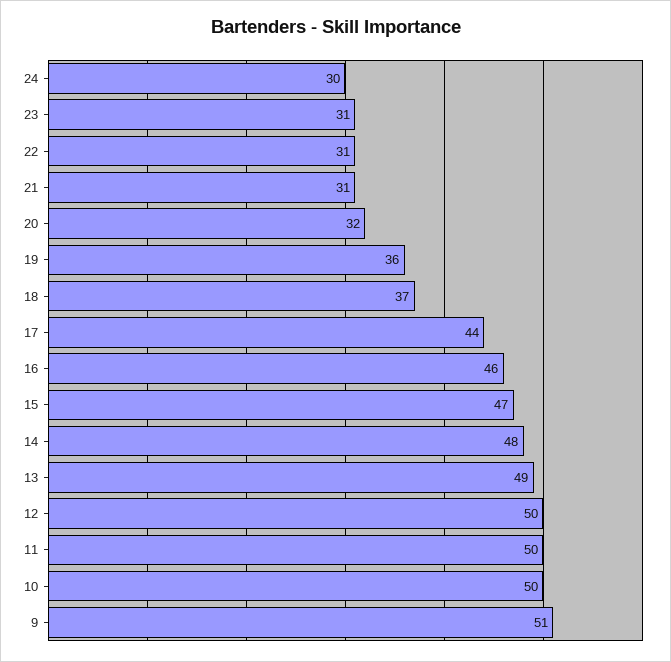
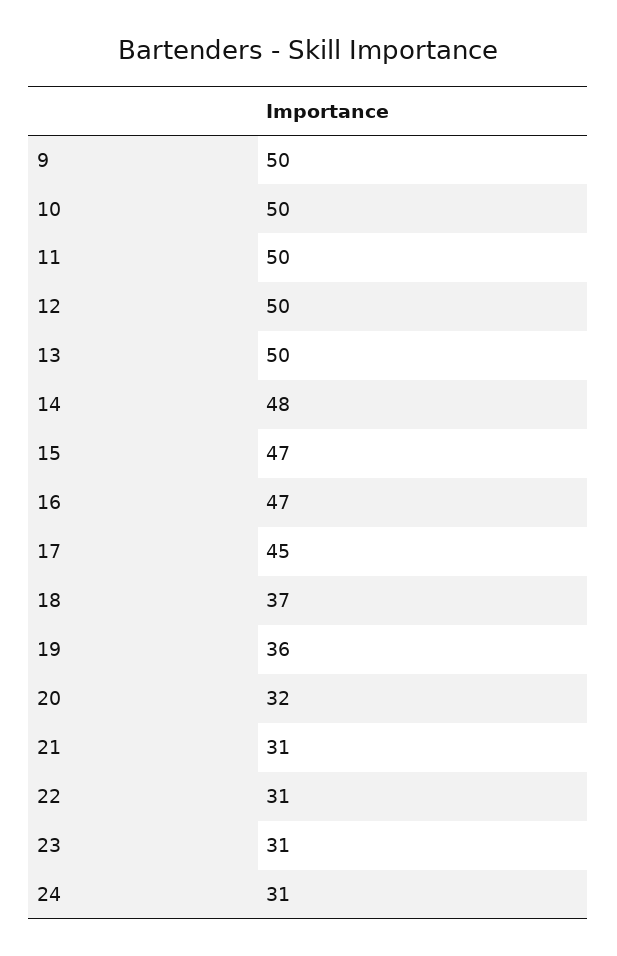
  {
-   "24": 30,
+   "24": 31,
    "23": 31,
    "22": 31,
    "21": 31,
    "20": 32,
    "19": 36,
    "18": 37,
-   "17": 44,
+   "17": 45,
-   "16": 46,
+   "16": 47,
    "15": 47,
    "14": 48,
-   "13": 49,
+   "13": 50,
    "12": 50,
    "11": 50,
    "10": 50,
-   "9": 51
+   "9": 50
  }

